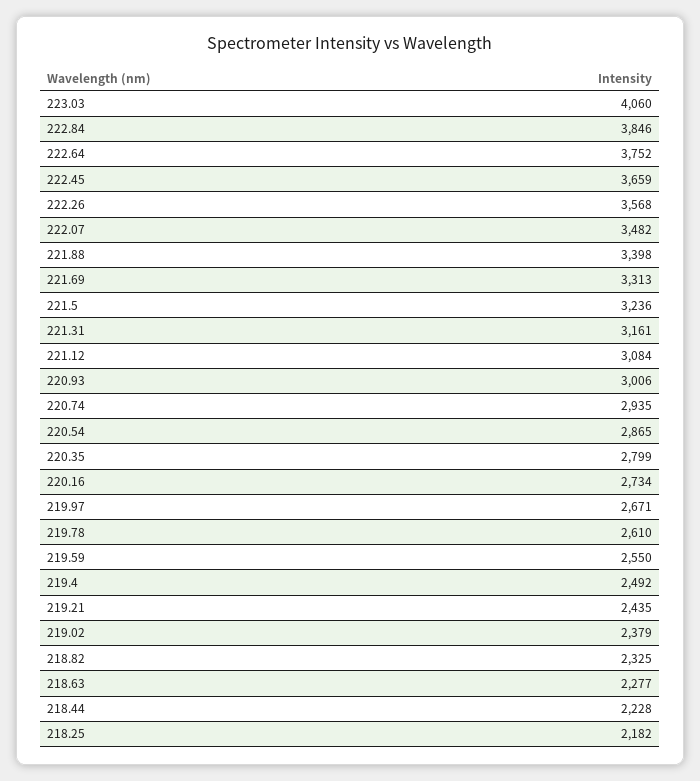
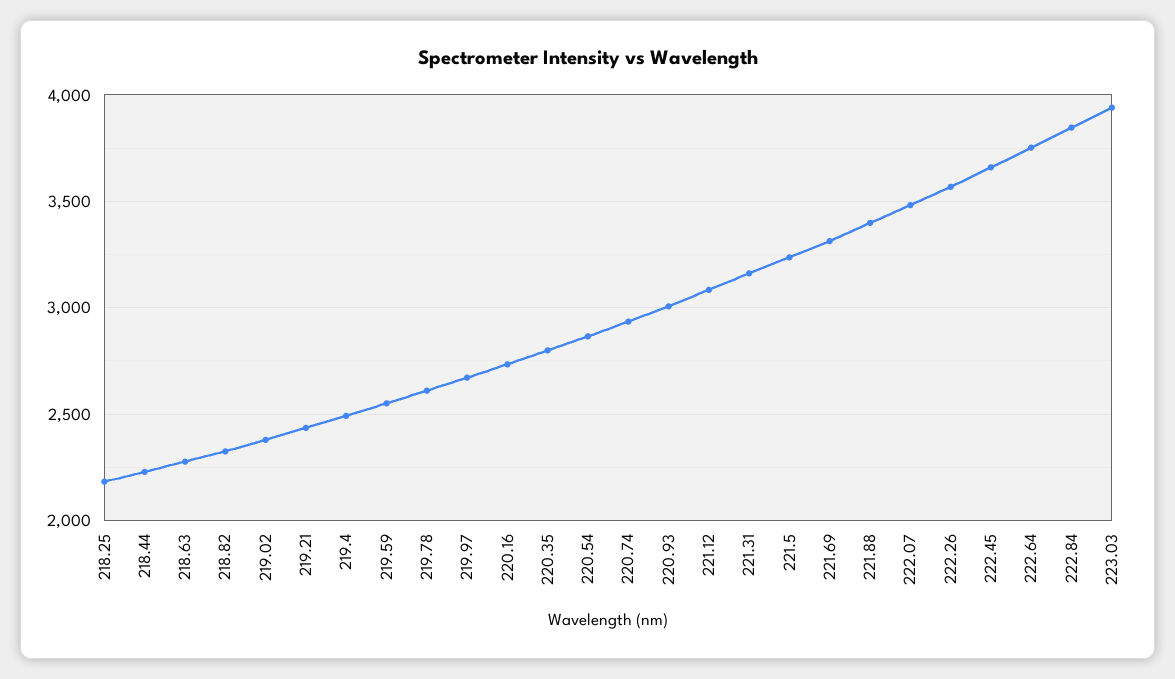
  {
-   "223.03": 4060,
+   "223.03": 3950,
    "222.84": 3846,
    "222.64": 3752,
    "222.45": 3659,
    "222.26": 3568,
    "222.07": 3482,
    "221.88": 3398,
    "221.69": 3313,
    "221.5": 3236,
    "221.31": 3161,
    "221.12": 3084,
    "220.93": 3006,
    "220.74": 2935,
    "220.54": 2865,
    "220.35": 2799,
    "220.16": 2734,
    "219.97": 2671,
    "219.78": 2610,
    "219.59": 2550,
    "219.4": 2492,
    "219.21": 2435,
    "219.02": 2379,
    "218.82": 2325,
    "218.63": 2277,
    "218.44": 2228,
    "218.25": 2182
  }

